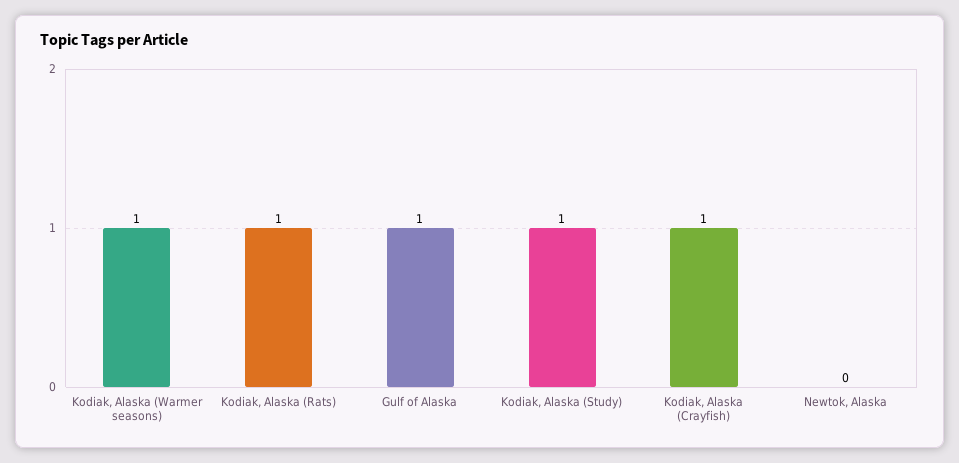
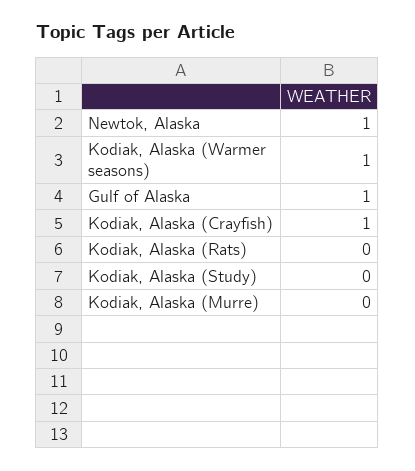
  {
    "Kodiak, Alaska (Warmer seasons)": 1,
-   "Kodiak, Alaska (Rats)": 1,
+   "Kodiak, Alaska (Rats)": 0,
    "Gulf of Alaska": 1,
-   "Kodiak, Alaska (Study)": 1,
+   "Kodiak, Alaska (Study)": 0,
    "Kodiak, Alaska (Crayfish)": 1,
-   "Newtok, Alaska": 0
+   "Newtok, Alaska": 1,
+   "Kodiak, Alaska (Murre)": 0
  }

